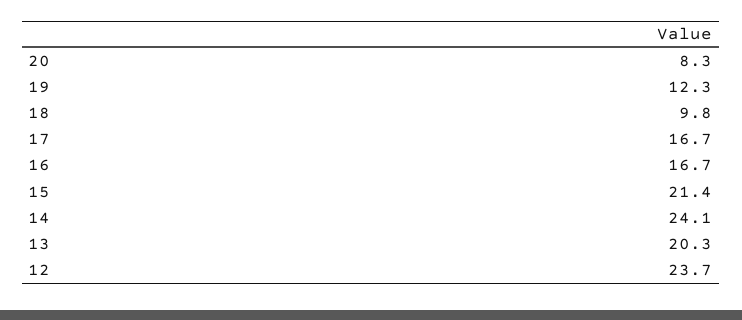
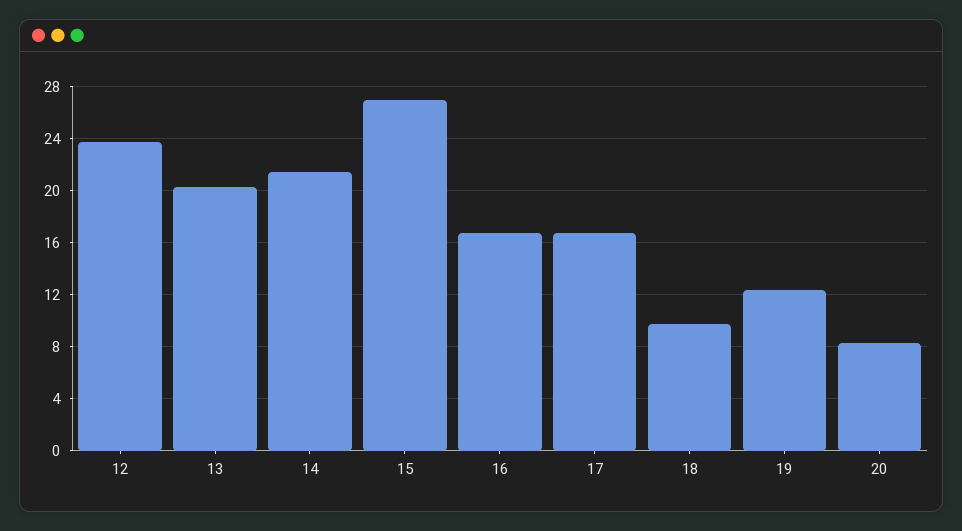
  {
    "20": 8.3,
    "19": 12.3,
    "18": 9.8,
    "17": 16.7,
    "16": 16.7,
-   "15": 21.4,
+   "15": 27,
-   "14": 24.1,
+   "14": 21.5,
    "13": 20.3,
    "12": 23.7
  }

